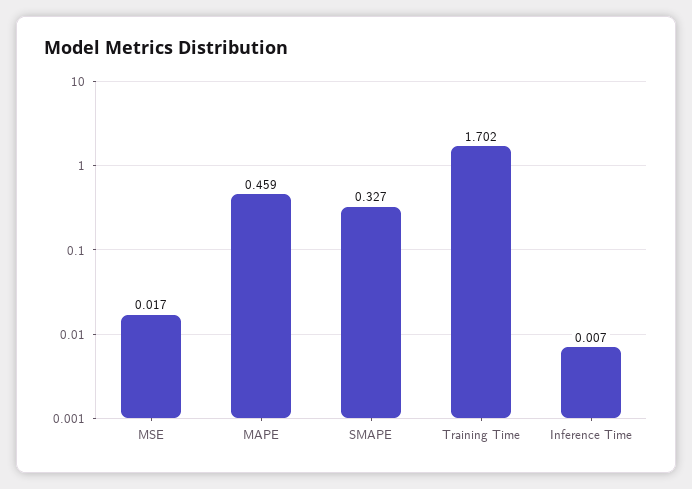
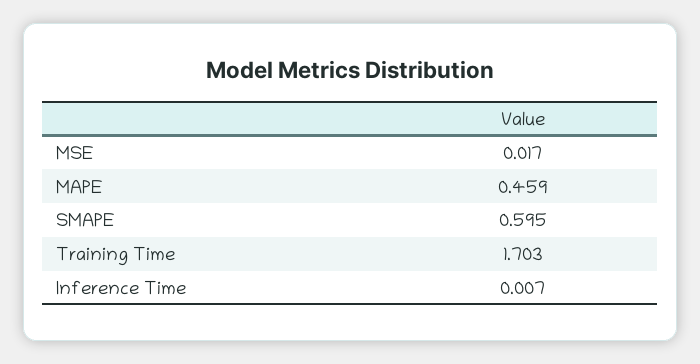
  {
    "MSE": 0.017,
    "MAPE": 0.459,
-   "SMAPE": 0.327,
+   "SMAPE": 0.595,
-   "Training Time": 1.702,
+   "Training Time": 1.703,
    "Inference Time": 0.007
  }

